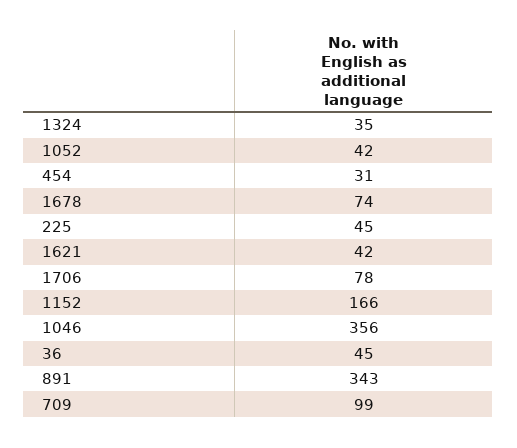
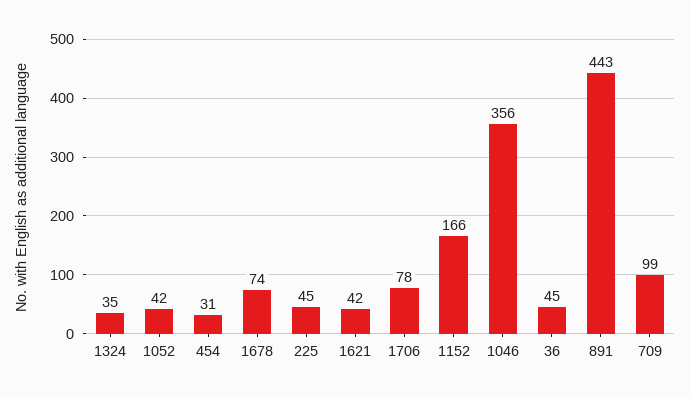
  {
    "1324": 35,
    "1052": 42,
    "454": 31,
    "1678": 74,
    "225": 45,
    "1621": 42,
    "1706": 78,
    "1152": 166,
    "1046": 356,
    "36": 45,
-   "891": 343,
+   "891": 443,
    "709": 99
  }

